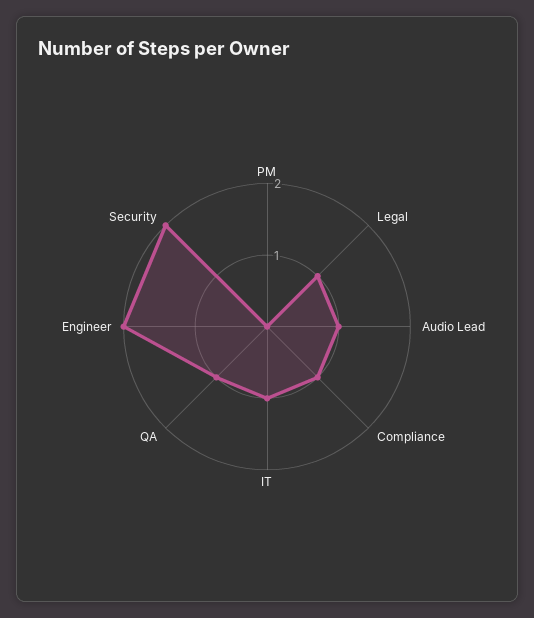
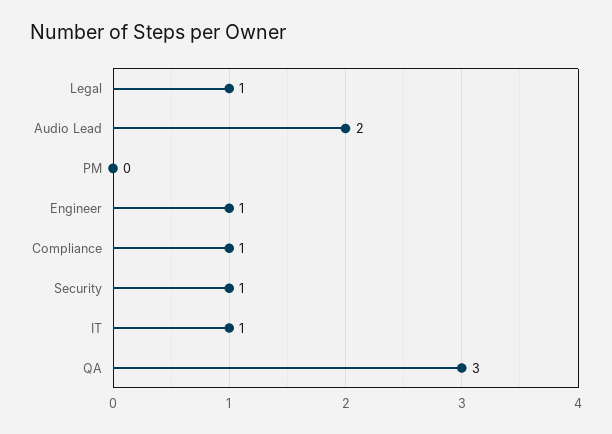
  {
    "PM": 0,
    "Legal": 1,
-   "Audio Lead": 1,
+   "Audio Lead": 2,
    "Compliance": 1,
    "IT": 1,
-   "QA": 1,
+   "QA": 3,
-   "Engineer": 2,
+   "Engineer": 1,
-   "Security": 2
+   "Security": 1
  }

